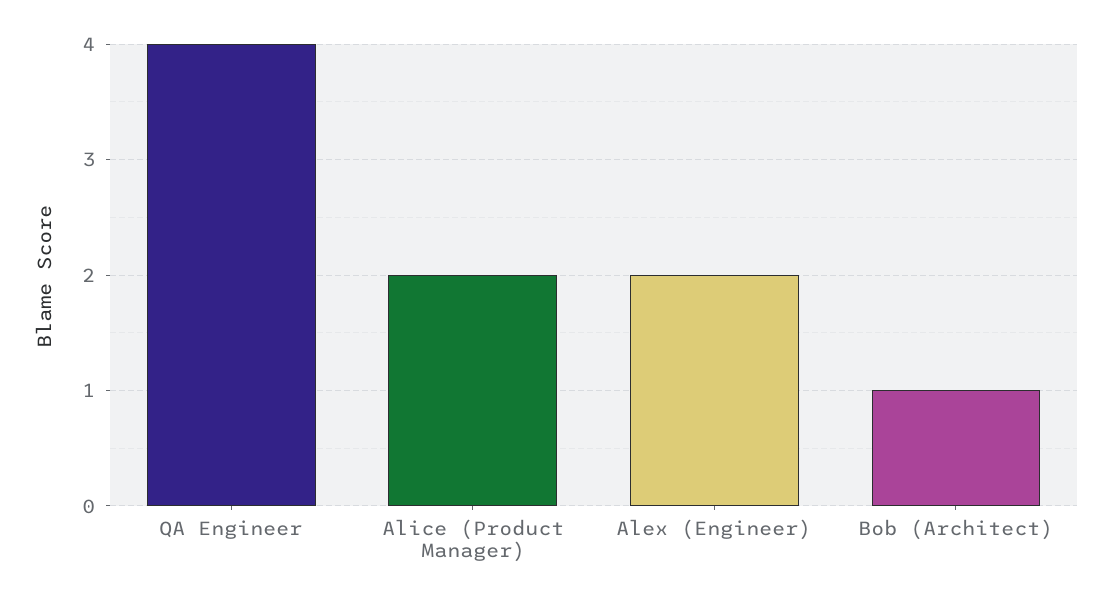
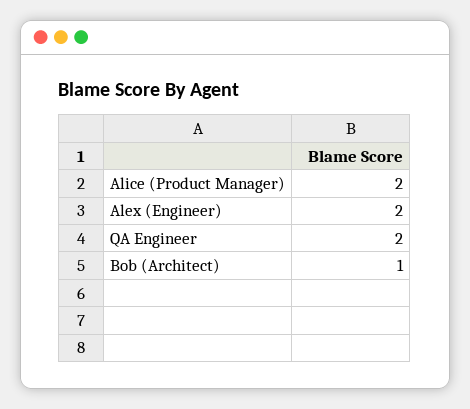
  {
-   "QA Engineer": 4,
+   "QA Engineer": 2,
    "Alice (Product Manager)": 2,
    "Alex (Engineer)": 2,
    "Bob (Architect)": 1
  }

